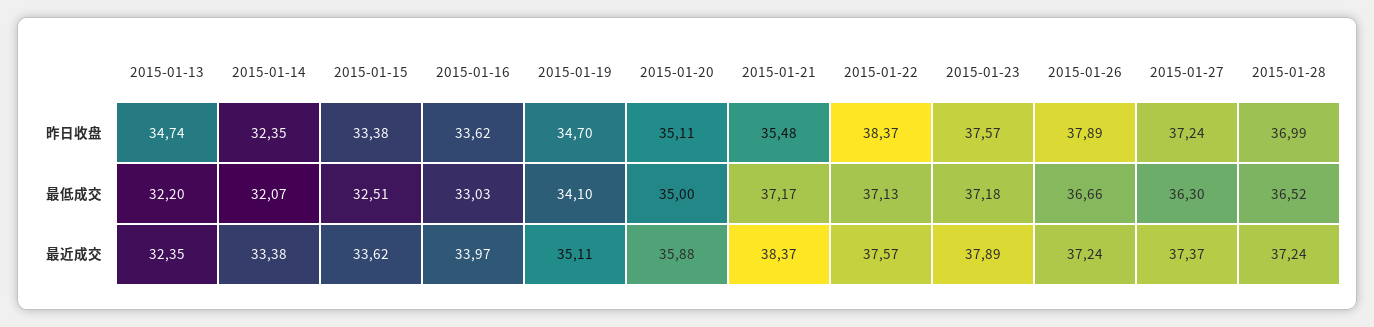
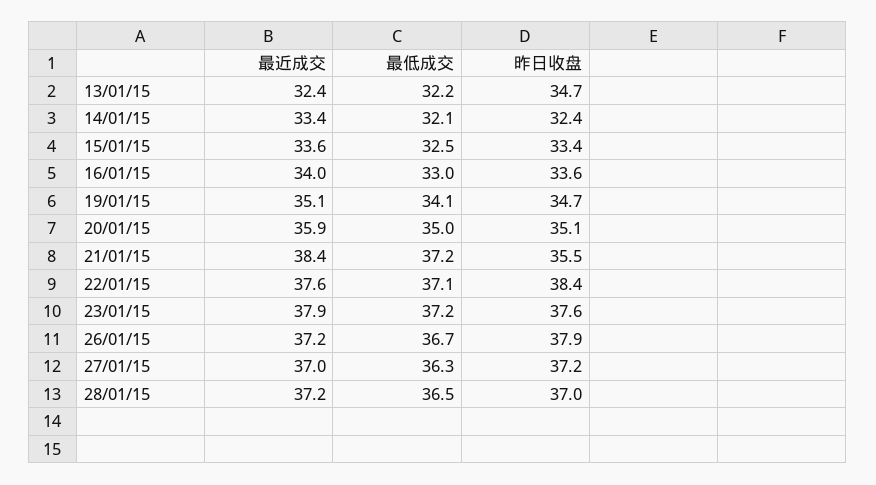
  {
    "2015-01-13": {
      "昨日收盘": 34.74,
      "最低成交": 32.2,
      "最近成交": 32.35
    },
    "2015-01-14": {
      "昨日收盘": 32.35,
      "最低成交": 32.07,
      "最近成交": 33.38
    },
    "2015-01-15": {
      "昨日收盘": 33.38,
      "最低成交": 32.51,
      "最近成交": 33.62
    },
    "2015-01-16": {
      "昨日收盘": 33.62,
      "最低成交": 33.03,
      "最近成交": 33.97
    },
    "2015-01-19": {
      "昨日收盘": 34.7,
      "最低成交": 34.1,
      "最近成交": 35.11
    },
    "2015-01-20": {
      "昨日收盘": 35.11,
      "最低成交": 35,
      "最近成交": 35.88
    },
    "2015-01-21": {
      "昨日收盘": 35.48,
      "最低成交": 37.17,
      "最近成交": 38.37
    },
    "2015-01-22": {
      "昨日收盘": 38.37,
      "最低成交": 37.13,
      "最近成交": 37.57
    },
    "2015-01-23": {
      "昨日收盘": 37.57,
      "最低成交": 37.18,
      "最近成交": 37.89
    },
    "2015-01-26": {
      "昨日收盘": 37.89,
      "最低成交": 36.66,
      "最近成交": 37.24
    },
    "2015-01-27": {
      "昨日收盘": 37.24,
      "最低成交": 36.3,
-     "最近成交": 37.37
+     "最近成交": 37
    },
    "2015-01-28": {
      "昨日收盘": 36.99,
      "最低成交": 36.52,
      "最近成交": 37.24
    }
  }

